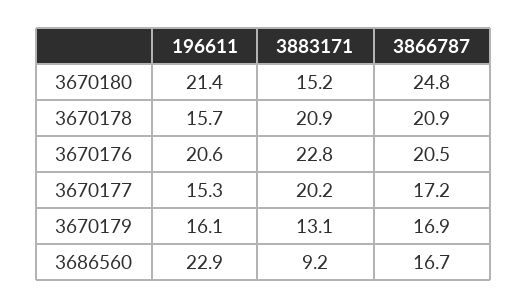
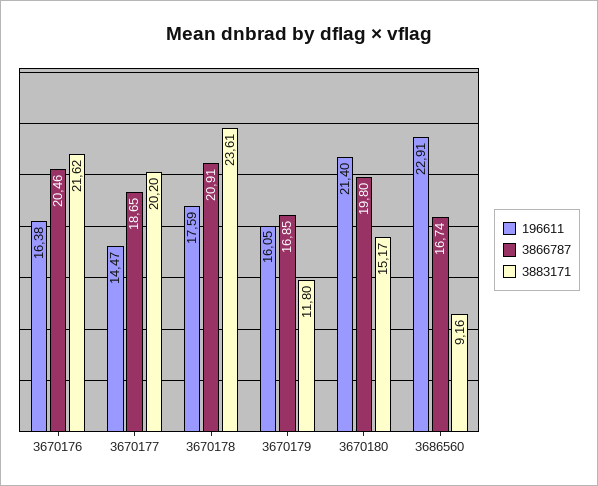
  {
    "196611": {
      "3670180": 21.4,
-     "3670178": 15.7,
+     "3670178": 17.59,
-     "3670176": 20.6,
+     "3670176": 16.38,
-     "3670177": 15.3,
+     "3670177": 14.47,
      "3670179": 16.05,
      "3686560": 22.91
    },
    "3883171": {
      "3670180": 15.17,
-     "3670178": 20.9,
+     "3670178": 23.61,
-     "3670176": 22.8,
+     "3670176": 21.62,
      "3670177": 20.2,
-     "3670179": 13.1,
+     "3670179": 11.8,
      "3686560": 9.16
    },
    "3866787": {
-     "3670180": 24.8,
+     "3670180": 19.8,
      "3670178": 20.91,
      "3670176": 20.46,
-     "3670177": 17.2,
+     "3670177": 18.65,
      "3670179": 16.85,
      "3686560": 16.74
    }
  }

